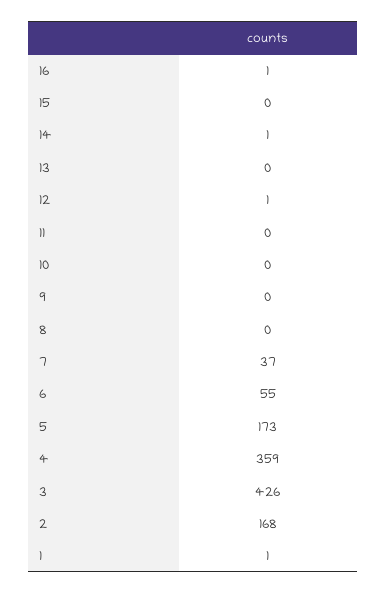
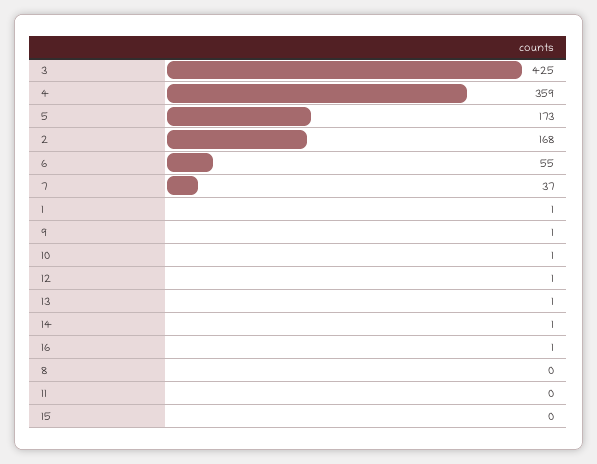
  {
    "16": 1,
    "15": 0,
    "14": 1,
-   "13": 0,
+   "13": 1,
    "12": 1,
    "11": 0,
-   "10": 0,
+   "10": 1,
-   "9": 0,
+   "9": 1,
    "8": 0,
    "7": 37,
    "6": 55,
    "5": 173,
    "4": 359,
-   "3": 426,
+   "3": 425,
    "2": 168,
    "1": 1
  }

